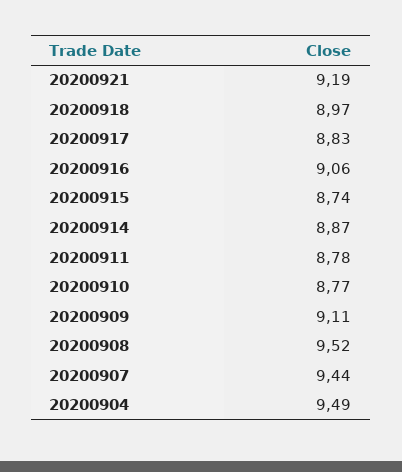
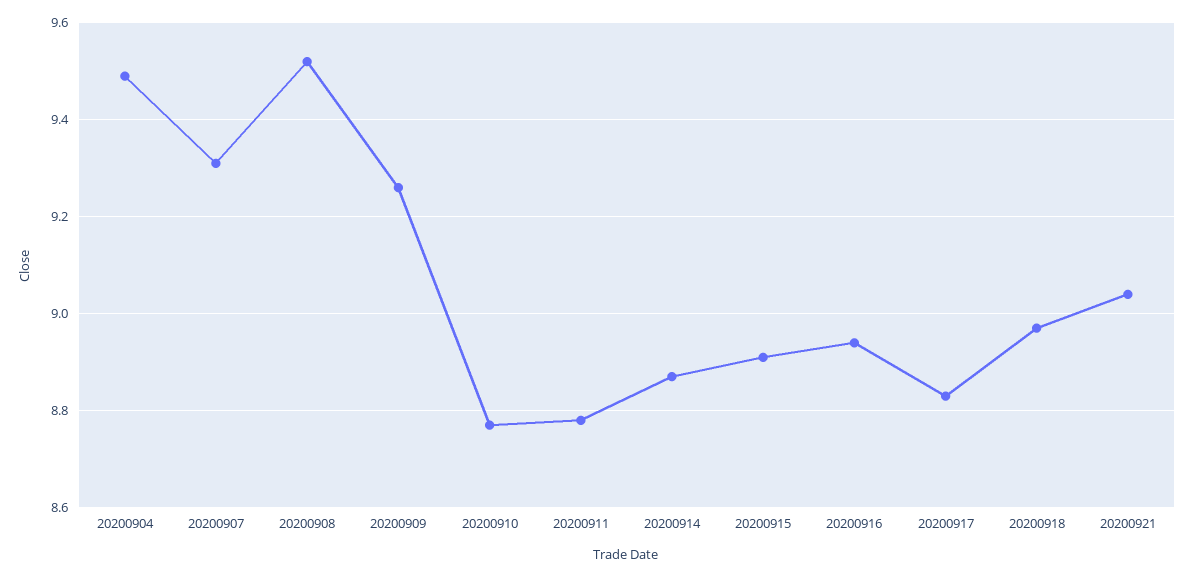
  {
-   "20200921": 9.19,
+   "20200921": 9.05,
    "20200918": 8.97,
    "20200917": 8.83,
-   "20200916": 9.06,
+   "20200916": 8.95,
-   "20200915": 8.74,
+   "20200915": 8.9,
    "20200914": 8.87,
    "20200911": 8.78,
    "20200910": 8.77,
-   "20200909": 9.11,
+   "20200909": 9.25,
    "20200908": 9.52,
-   "20200907": 9.44,
+   "20200907": 9.3,
    "20200904": 9.49
  }

